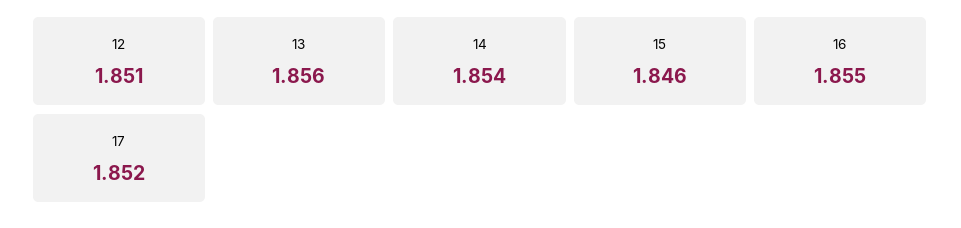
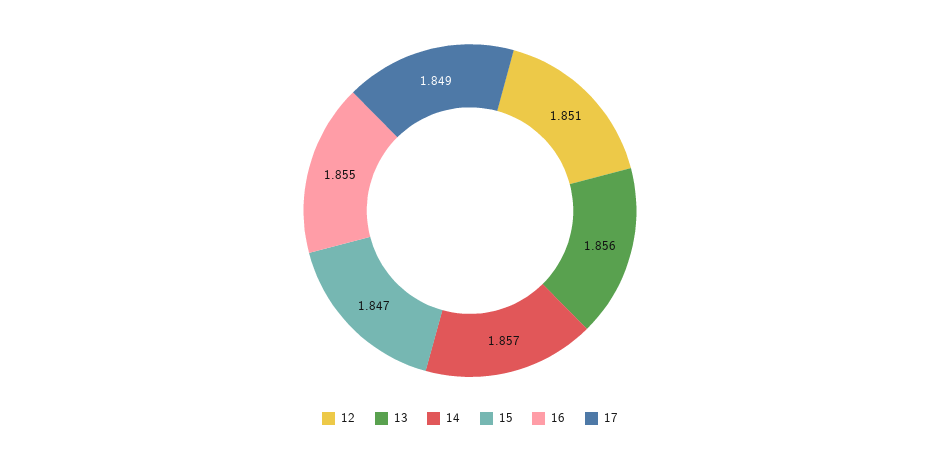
  {
    "12": 1.851,
    "13": 1.856,
-   "14": 1.854,
+   "14": 1.857,
-   "15": 1.846,
+   "15": 1.847,
    "16": 1.855,
-   "17": 1.852
+   "17": 1.849
  }

